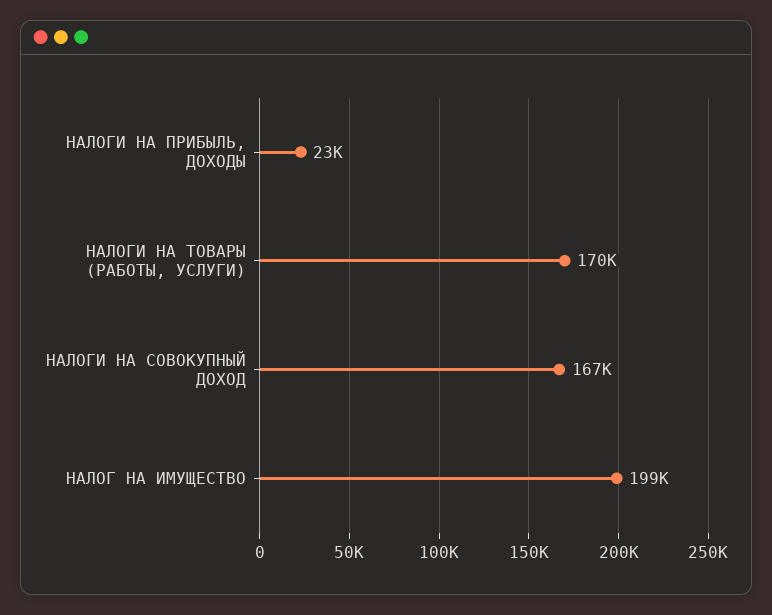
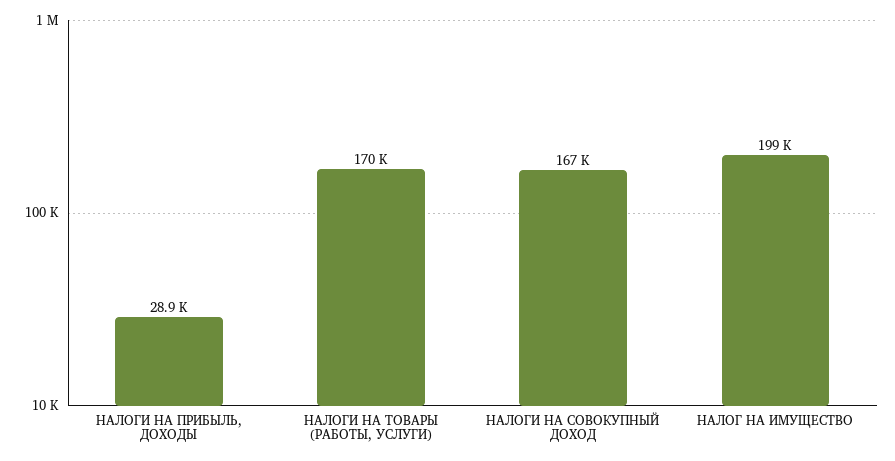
  {
-   "НАЛОГИ НА ПРИБЫЛЬ, ДОХОДЫ": 23000,
+   "НАЛОГИ НА ПРИБЫЛЬ, ДОХОДЫ": 28900,
    "НАЛОГИ НА ТОВАРЫ (РАБОТЫ, УСЛУГИ)": 170000,
    "НАЛОГИ НА СОВОКУПНЫЙ ДОХОД": 167000,
    "НАЛОГ НА ИМУЩЕСТВО": 199000
  }

